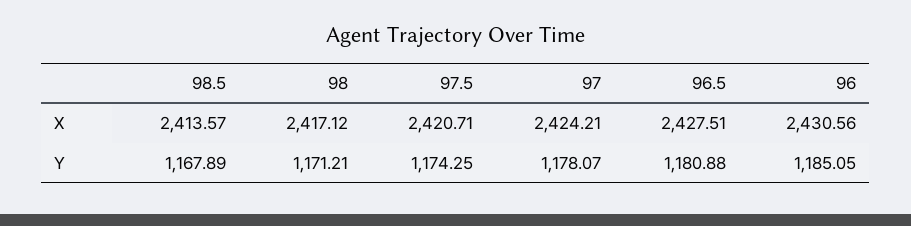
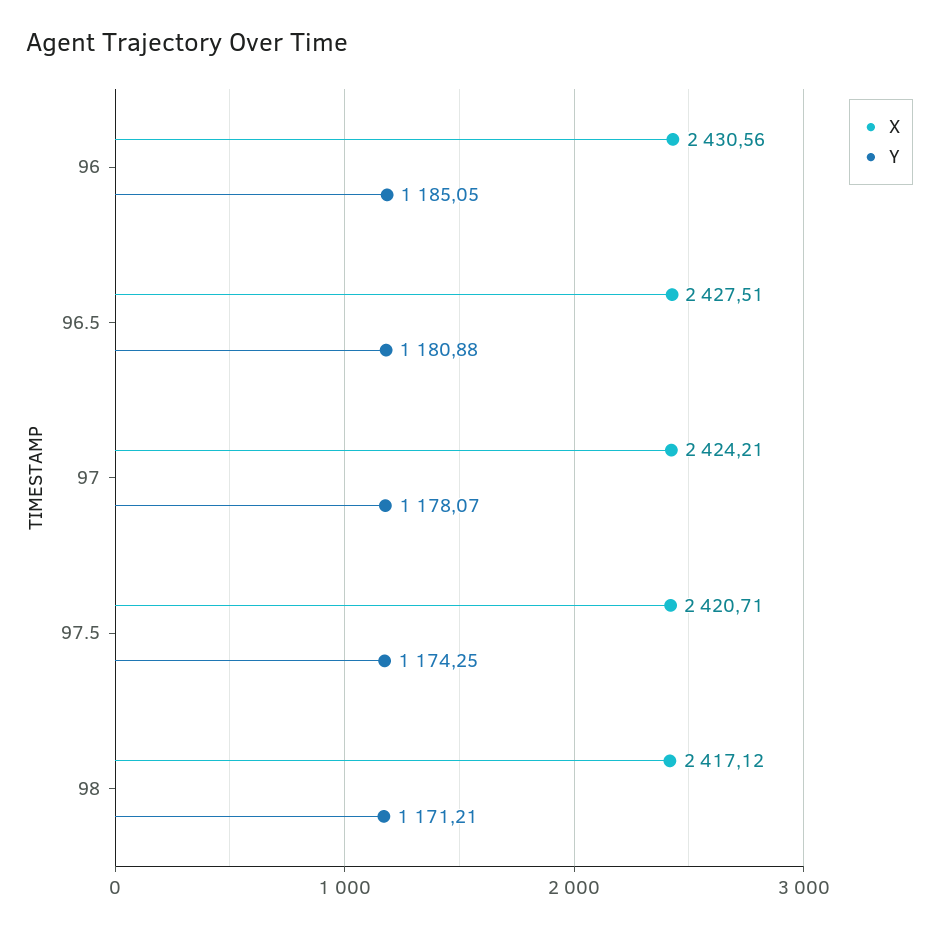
  {
    "X": {
-     "98.5": 2413.57,
      "98": 2417.12,
      "97.5": 2420.71,
      "97": 2424.21,
      "96.5": 2427.51,
      "96": 2430.56
    },
    "Y": {
-     "98.5": 1167.89,
      "98": 1171.21,
      "97.5": 1174.25,
      "97": 1178.07,
      "96.5": 1180.88,
      "96": 1185.05
    }
  }

